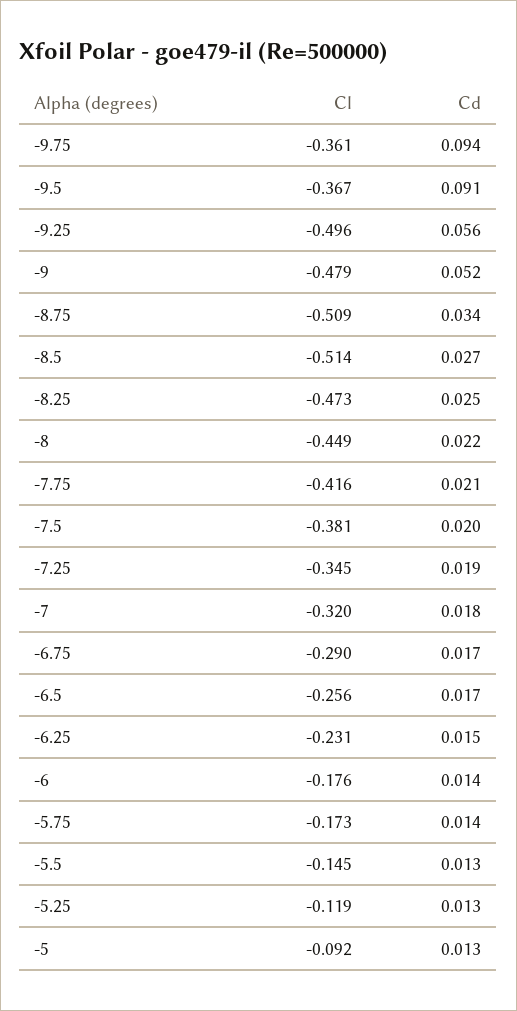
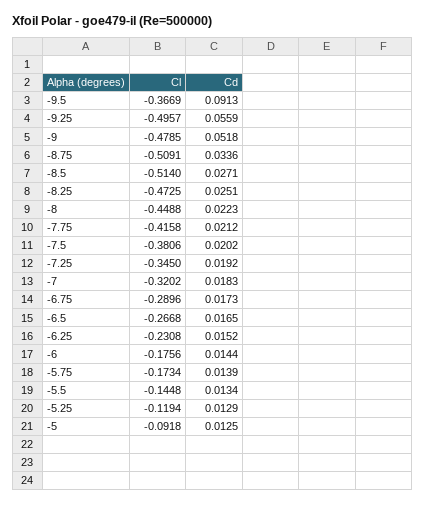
  {
    "Cl": {
-     "-9.75": -0.361,
      "-9.5": -0.3669,
      "-9.25": -0.4957,
      "-9": -0.4785,
      "-8.75": -0.5091,
      "-8.5": -0.514,
      "-8.25": -0.4725,
      "-8": -0.4488,
      "-7.75": -0.4158,
      "-7.5": -0.3806,
      "-7.25": -0.345,
      "-7": -0.3202,
      "-6.75": -0.2896,
-     "-6.5": -0.256,
+     "-6.5": -0.2668,
      "-6.25": -0.2308,
      "-6": -0.1756,
      "-5.75": -0.1734,
      "-5.5": -0.1448,
      "-5.25": -0.1194,
      "-5": -0.0918
    },
    "Cd": {
-     "-9.75": 0.094,
      "-9.5": 0.0913,
      "-9.25": 0.0559,
      "-9": 0.0518,
      "-8.75": 0.0336,
      "-8.5": 0.0271,
      "-8.25": 0.0251,
      "-8": 0.0223,
      "-7.75": 0.0212,
      "-7.5": 0.0202,
      "-7.25": 0.0192,
      "-7": 0.0183,
      "-6.75": 0.0173,
      "-6.5": 0.0165,
      "-6.25": 0.0152,
      "-6": 0.0144,
      "-5.75": 0.0139,
      "-5.5": 0.0134,
      "-5.25": 0.0129,
      "-5": 0.0125
    }
  }

